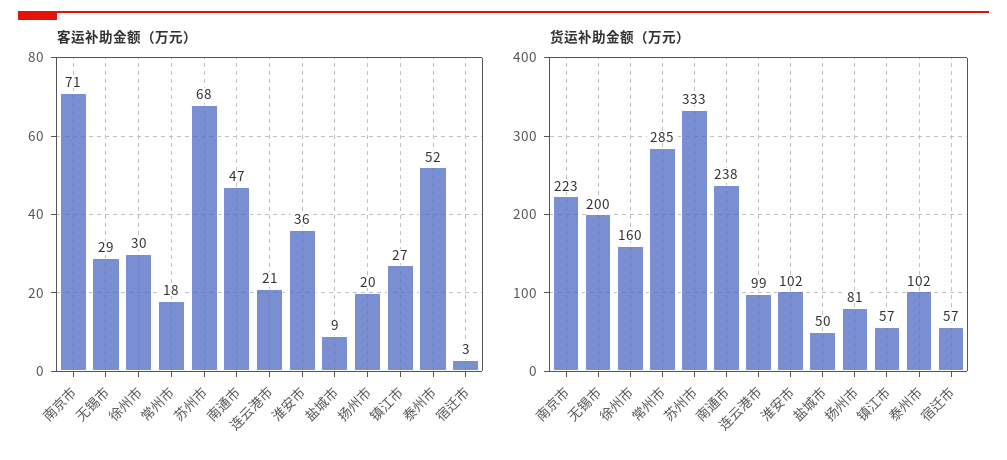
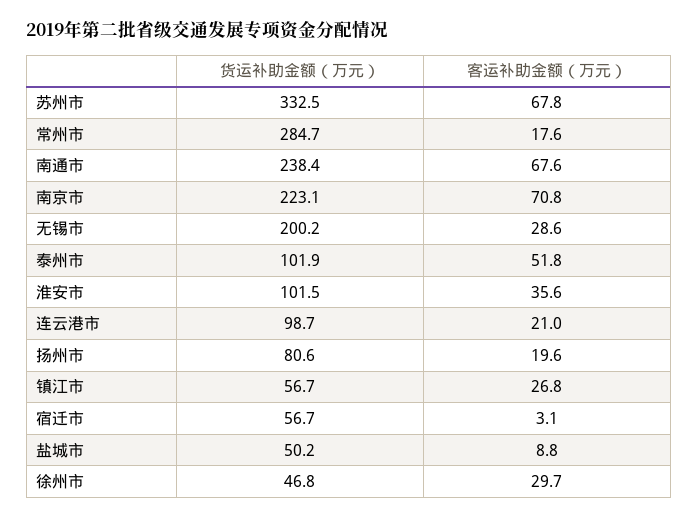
  {
    "客运补助金额（万元）": {
      "南京市": 70.8,
      "无锡市": 28.6,
      "徐州市": 29.7,
      "常州市": 17.6,
      "苏州市": 67.8,
-     "南通市": 47,
+     "南通市": 67.6,
      "连云港市": 21,
      "淮安市": 35.6,
      "盐城市": 8.8,
      "扬州市": 19.6,
      "镇江市": 26.8,
      "泰州市": 51.8,
      "宿迁市": 3.1
    },
    "货运补助金额（万元）": {
      "南京市": 223.1,
      "无锡市": 200.2,
-     "徐州市": 160,
+     "徐州市": 46.8,
      "常州市": 284.7,
      "苏州市": 332.5,
      "南通市": 238.4,
      "连云港市": 98.7,
      "淮安市": 101.5,
      "盐城市": 50.2,
      "扬州市": 80.6,
      "镇江市": 56.7,
      "泰州市": 101.9,
      "宿迁市": 56.7
    }
  }

